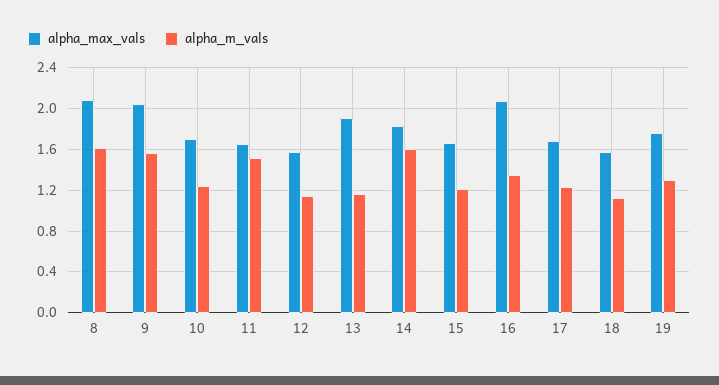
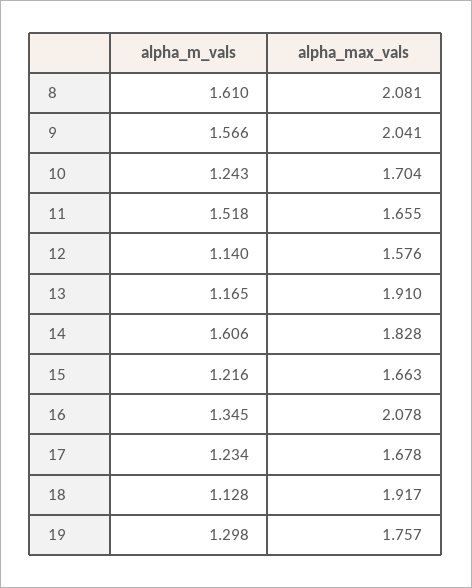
  {
    "alpha_max_vals": {
      "8": 2.081,
      "9": 2.041,
      "10": 1.704,
      "11": 1.655,
      "12": 1.576,
      "13": 1.91,
      "14": 1.828,
      "15": 1.663,
      "16": 2.078,
      "17": 1.678,
-     "18": 1.6,
+     "18": 1.917,
      "19": 1.757
    },
    "alpha_m_vals": {
      "8": 1.61,
      "9": 1.566,
      "10": 1.243,
      "11": 1.518,
      "12": 1.14,
      "13": 1.165,
      "14": 1.606,
      "15": 1.216,
      "16": 1.345,
      "17": 1.234,
      "18": 1.128,
      "19": 1.298
    }
  }

